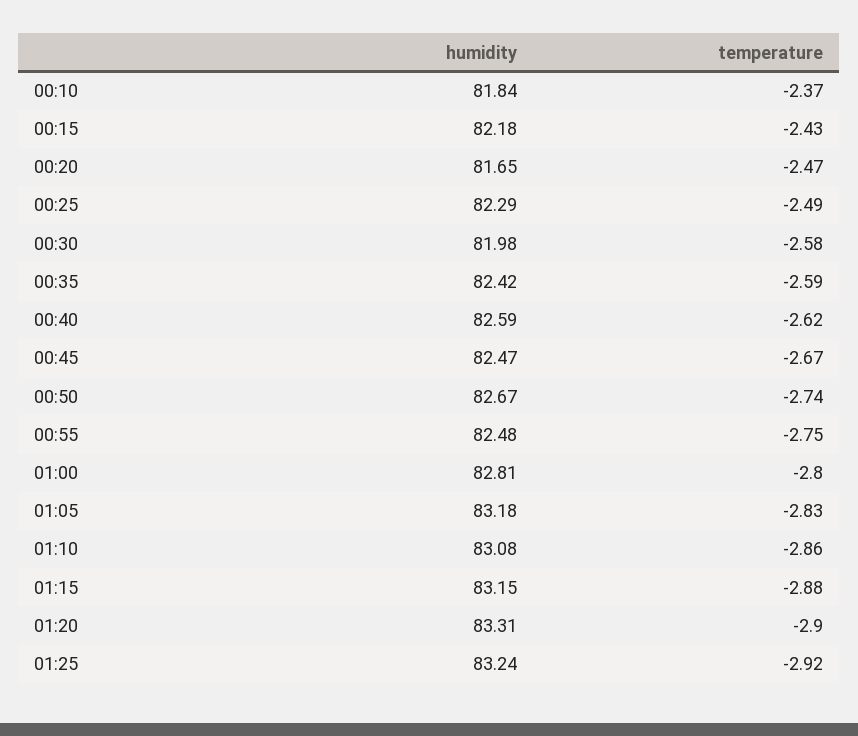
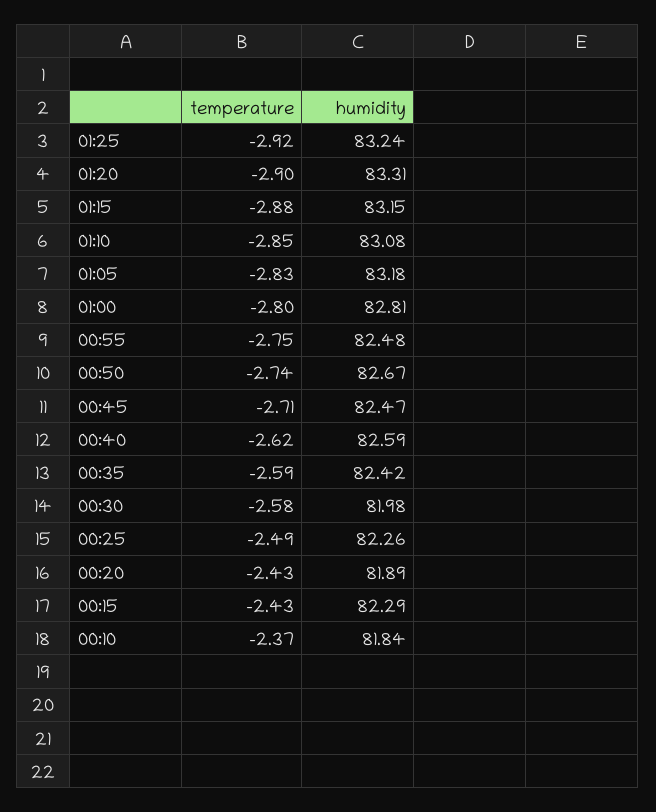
  {
    "humidity": {
      "00:10": 81.84,
-     "00:15": 82.18,
+     "00:15": 82.29,
-     "00:20": 81.65,
+     "00:20": 81.89,
-     "00:25": 82.29,
+     "00:25": 82.26,
      "00:30": 81.98,
      "00:35": 82.42,
      "00:40": 82.59,
      "00:45": 82.47,
      "00:50": 82.67,
      "00:55": 82.48,
      "01:00": 82.81,
      "01:05": 83.18,
      "01:10": 83.08,
      "01:15": 83.15,
      "01:20": 83.31,
      "01:25": 83.24
    },
    "temperature": {
      "00:10": -2.37,
      "00:15": -2.43,
-     "00:20": -2.47,
+     "00:20": -2.43,
      "00:25": -2.49,
      "00:30": -2.58,
      "00:35": -2.59,
      "00:40": -2.62,
-     "00:45": -2.67,
+     "00:45": -2.71,
      "00:50": -2.74,
      "00:55": -2.75,
      "01:00": -2.8,
      "01:05": -2.83,
-     "01:10": -2.86,
+     "01:10": -2.85,
      "01:15": -2.88,
      "01:20": -2.9,
      "01:25": -2.92
    }
  }

